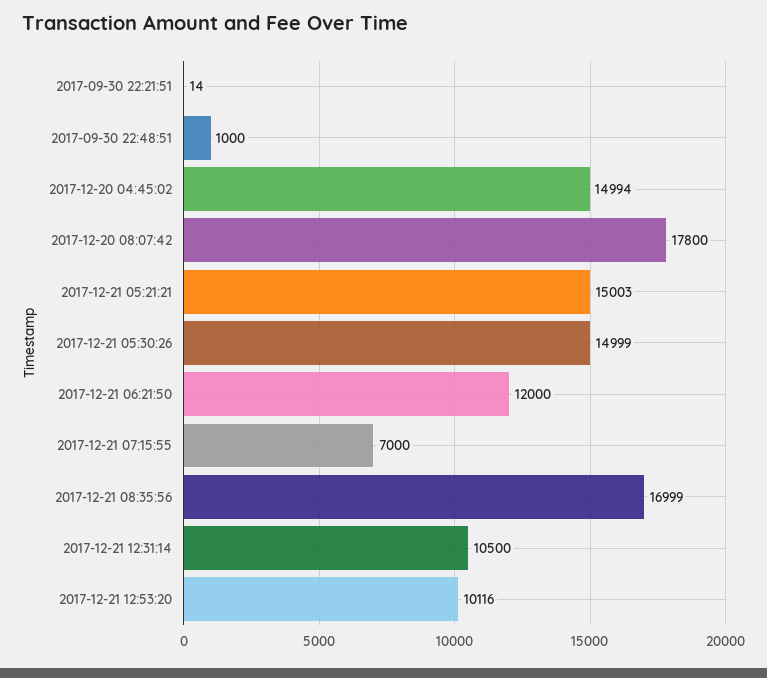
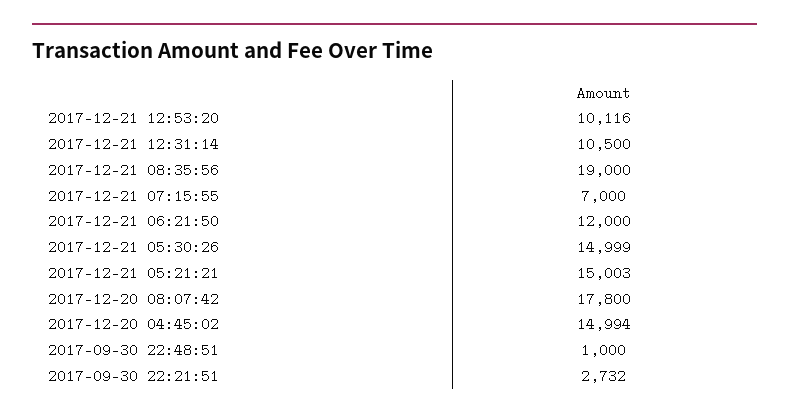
  {
-   "2017-09-30 22:21:51": 14,
+   "2017-09-30 22:21:51": 2732,
    "2017-09-30 22:48:51": 1000,
    "2017-12-20 04:45:02": 14994,
    "2017-12-20 08:07:42": 17800,
    "2017-12-21 05:21:21": 15003,
    "2017-12-21 05:30:26": 14999,
    "2017-12-21 06:21:50": 12000,
    "2017-12-21 07:15:55": 7000,
-   "2017-12-21 08:35:56": 16999,
+   "2017-12-21 08:35:56": 19000,
    "2017-12-21 12:31:14": 10500,
    "2017-12-21 12:53:20": 10116
  }

